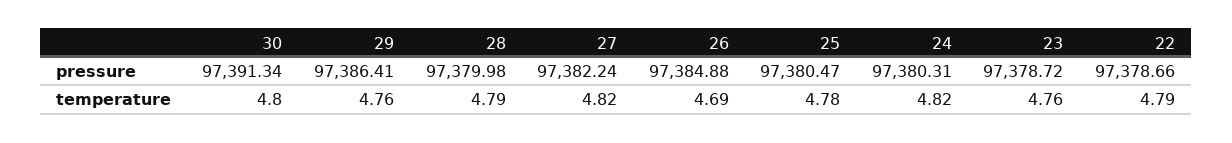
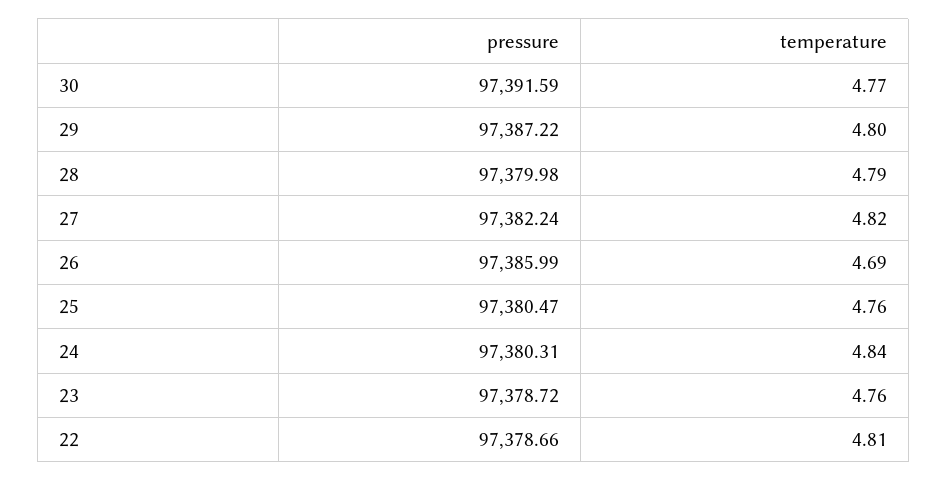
  {
    "30": {
-     "pressure": 97391.34,
+     "pressure": 97391.59,
-     "temperature": 4.8
+     "temperature": 4.77
    },
    "29": {
-     "pressure": 97386.41,
+     "pressure": 97387.22,
-     "temperature": 4.76
+     "temperature": 4.8
    },
    "28": {
      "pressure": 97379.98,
      "temperature": 4.79
    },
    "27": {
      "pressure": 97382.24,
      "temperature": 4.82
    },
    "26": {
-     "pressure": 97384.88,
+     "pressure": 97385.99,
      "temperature": 4.69
    },
    "25": {
      "pressure": 97380.47,
-     "temperature": 4.78
+     "temperature": 4.76
    },
    "24": {
      "pressure": 97380.31,
-     "temperature": 4.82
+     "temperature": 4.84
    },
    "23": {
      "pressure": 97378.72,
      "temperature": 4.76
    },
    "22": {
      "pressure": 97378.66,
-     "temperature": 4.79
+     "temperature": 4.81
    }
  }

